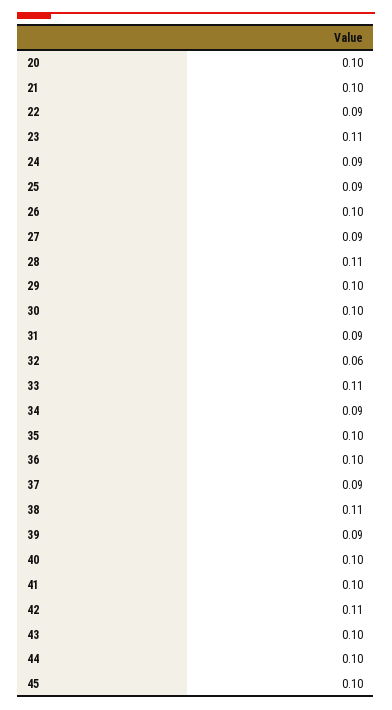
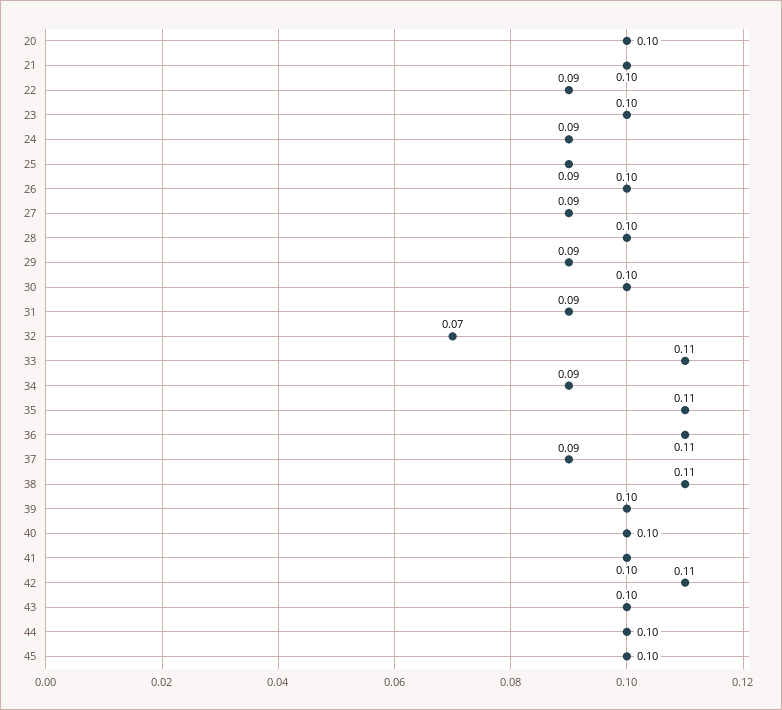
  {
    "20": 0.1,
    "21": 0.1,
    "22": 0.09,
-   "23": 0.11,
+   "23": 0.1,
    "24": 0.09,
    "25": 0.09,
    "26": 0.1,
    "27": 0.09,
-   "28": 0.11,
+   "28": 0.1,
-   "29": 0.1,
+   "29": 0.09,
    "30": 0.1,
    "31": 0.09,
-   "32": 0.06,
+   "32": 0.07,
    "33": 0.11,
    "34": 0.09,
-   "35": 0.1,
+   "35": 0.11,
-   "36": 0.1,
+   "36": 0.11,
    "37": 0.09,
    "38": 0.11,
-   "39": 0.09,
+   "39": 0.1,
    "40": 0.1,
    "41": 0.1,
    "42": 0.11,
    "43": 0.1,
    "44": 0.1,
    "45": 0.1
  }

